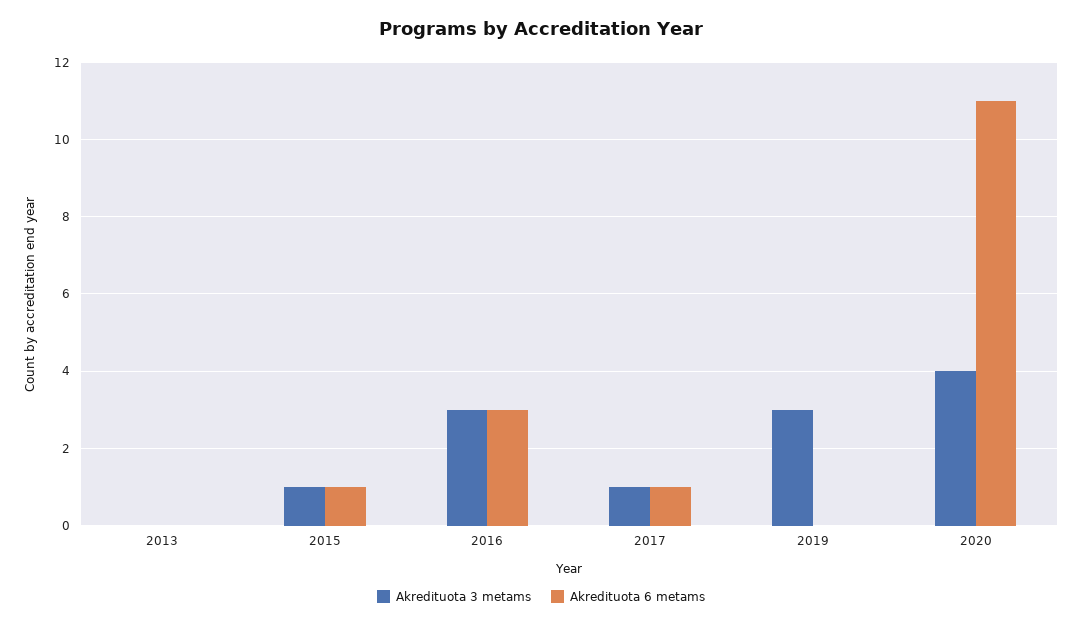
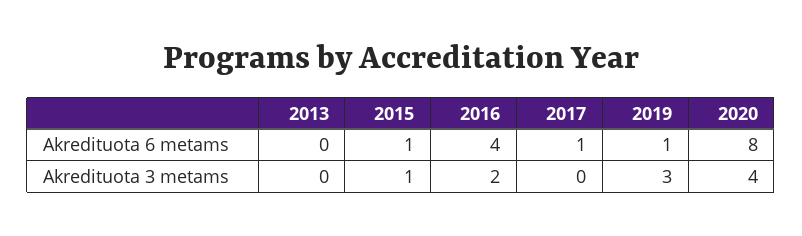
  {
    "Akredituota 3 metams": {
      "2013": 0,
      "2015": 1,
-     "2016": 3,
+     "2016": 2,
-     "2017": 1,
+     "2017": 0,
      "2019": 3,
      "2020": 4
    },
    "Akredituota 6 metams": {
      "2013": 0,
      "2015": 1,
-     "2016": 3,
+     "2016": 4,
      "2017": 1,
-     "2019": 0,
+     "2019": 1,
-     "2020": 11
+     "2020": 8
    }
  }

